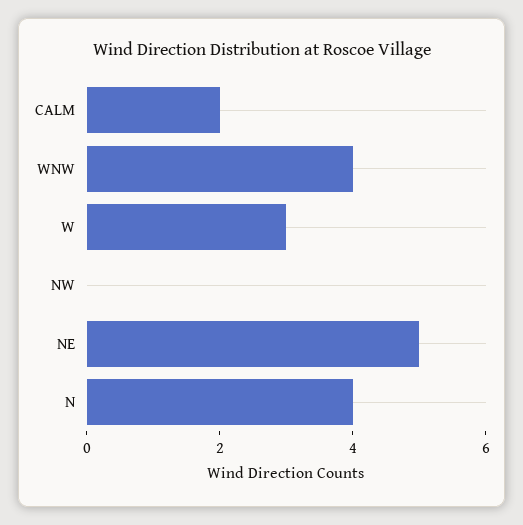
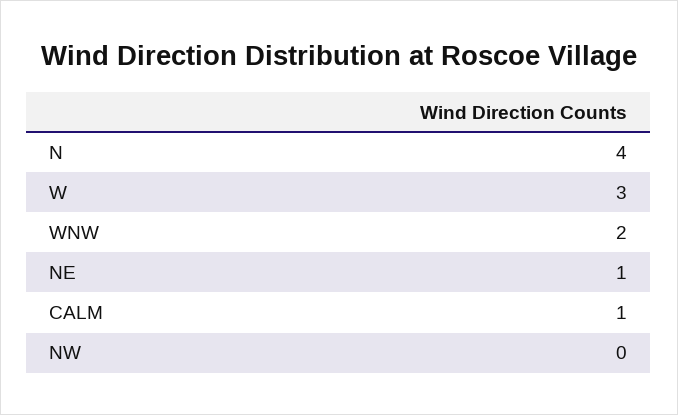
  {
-   "CALM": 2,
+   "CALM": 1,
-   "WNW": 4,
+   "WNW": 2,
    "W": 3,
    "NW": 0,
-   "NE": 5,
+   "NE": 1,
    "N": 4
  }

